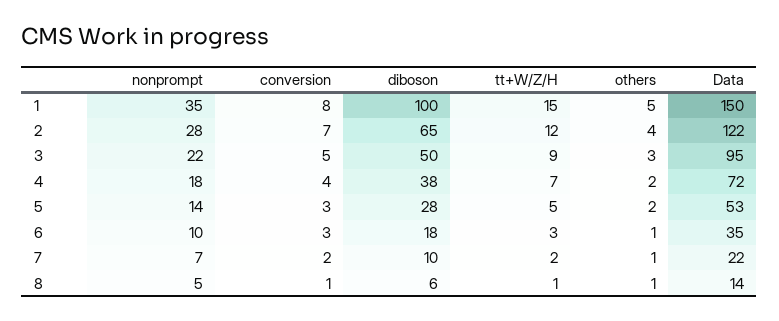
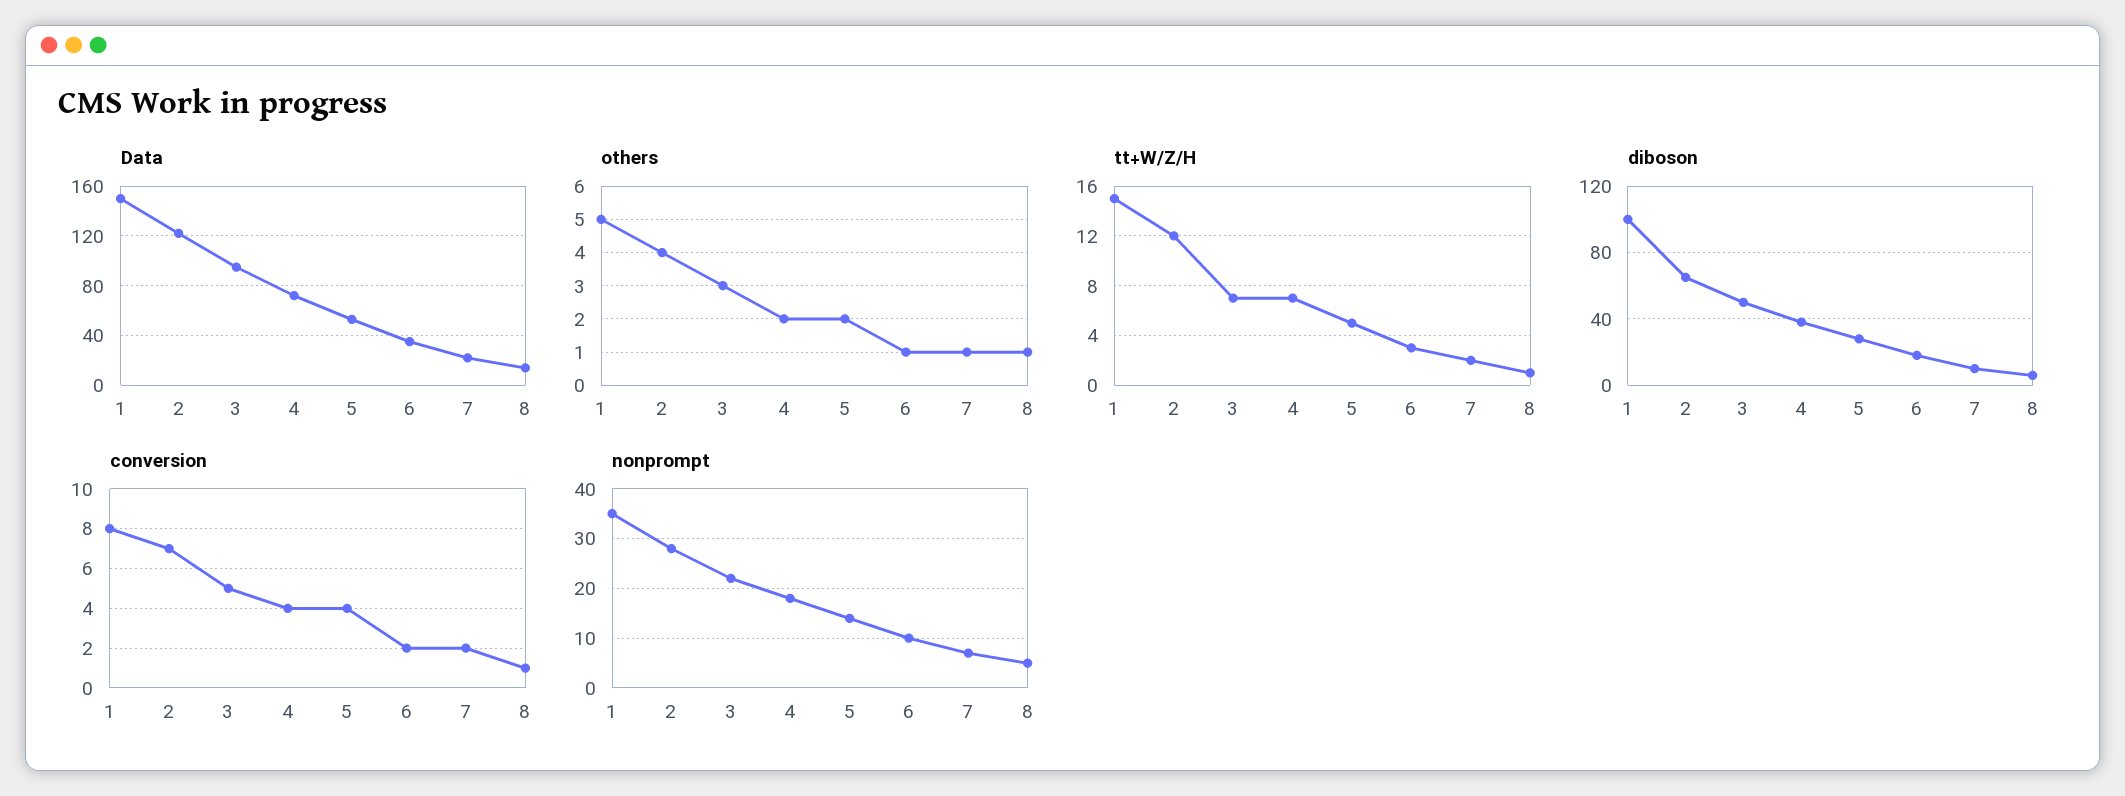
  {
    "nonprompt": {
      "1": 35,
      "2": 28,
      "3": 22,
      "4": 18,
      "5": 14,
      "6": 10,
      "7": 7,
      "8": 5
    },
    "conversion": {
      "1": 8,
      "2": 7,
      "3": 5,
      "4": 4,
-     "5": 3,
+     "5": 4,
-     "6": 3,
+     "6": 2,
      "7": 2,
      "8": 1
    },
    "diboson": {
      "1": 100,
      "2": 65,
      "3": 50,
      "4": 38,
      "5": 28,
      "6": 18,
      "7": 10,
      "8": 6
    },
    "tt+W/Z/H": {
      "1": 15,
      "2": 12,
-     "3": 9,
+     "3": 7,
      "4": 7,
      "5": 5,
      "6": 3,
      "7": 2,
      "8": 1
    },
    "others": {
      "1": 5,
      "2": 4,
      "3": 3,
      "4": 2,
      "5": 2,
      "6": 1,
      "7": 1,
      "8": 1
    },
    "Data": {
      "1": 150,
      "2": 122,
      "3": 95,
      "4": 72,
      "5": 53,
      "6": 35,
      "7": 22,
      "8": 14
    }
  }

